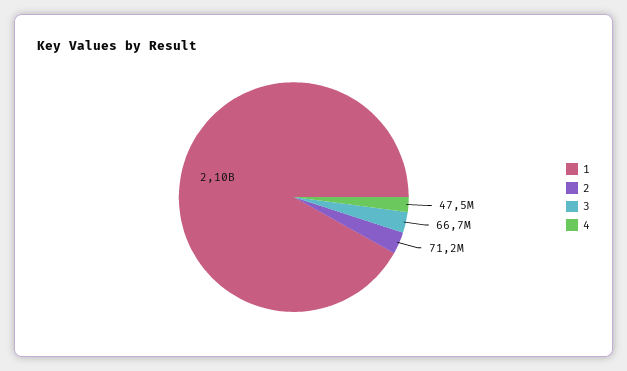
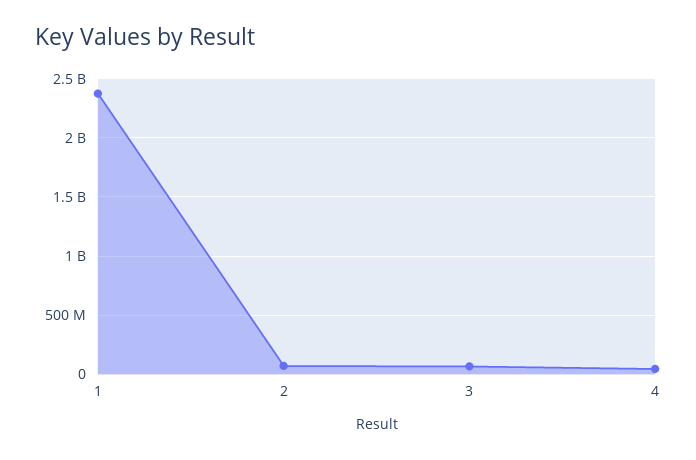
  {
-   "1": 2100000000,
+   "1": 2400000000,
    "2": 71200000,
    "3": 66700000,
    "4": 47500000
  }

